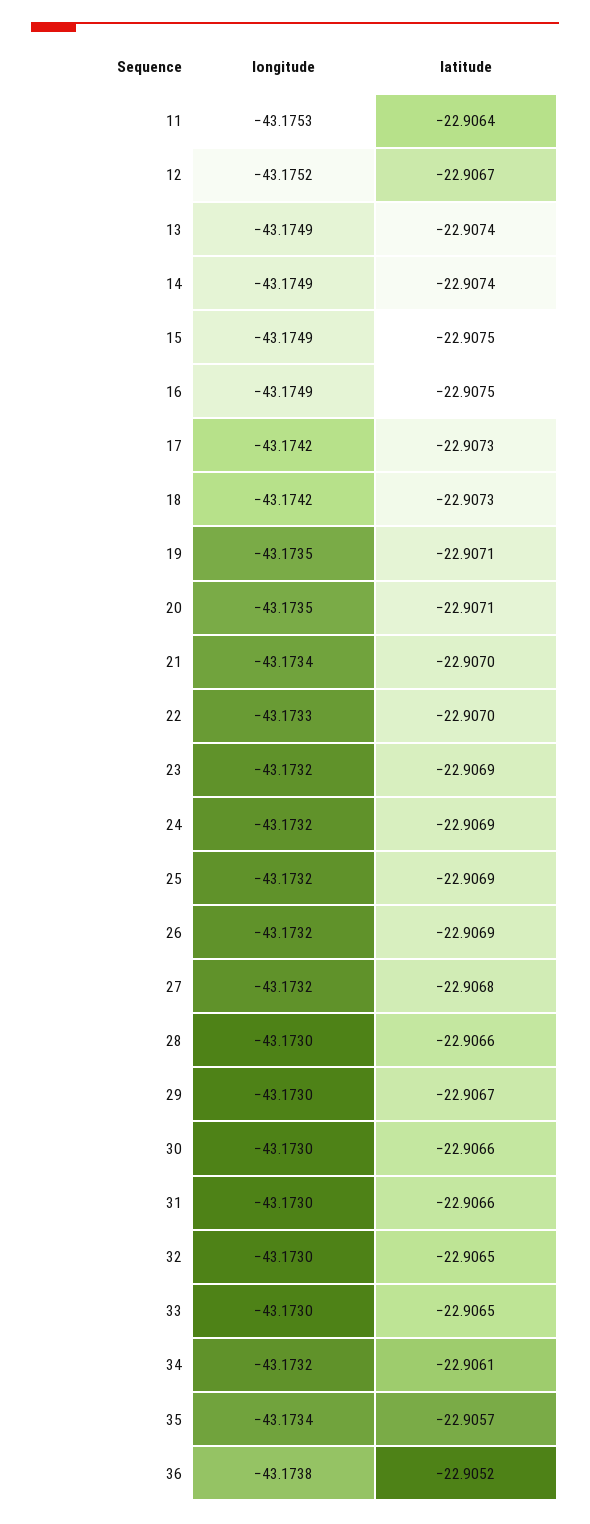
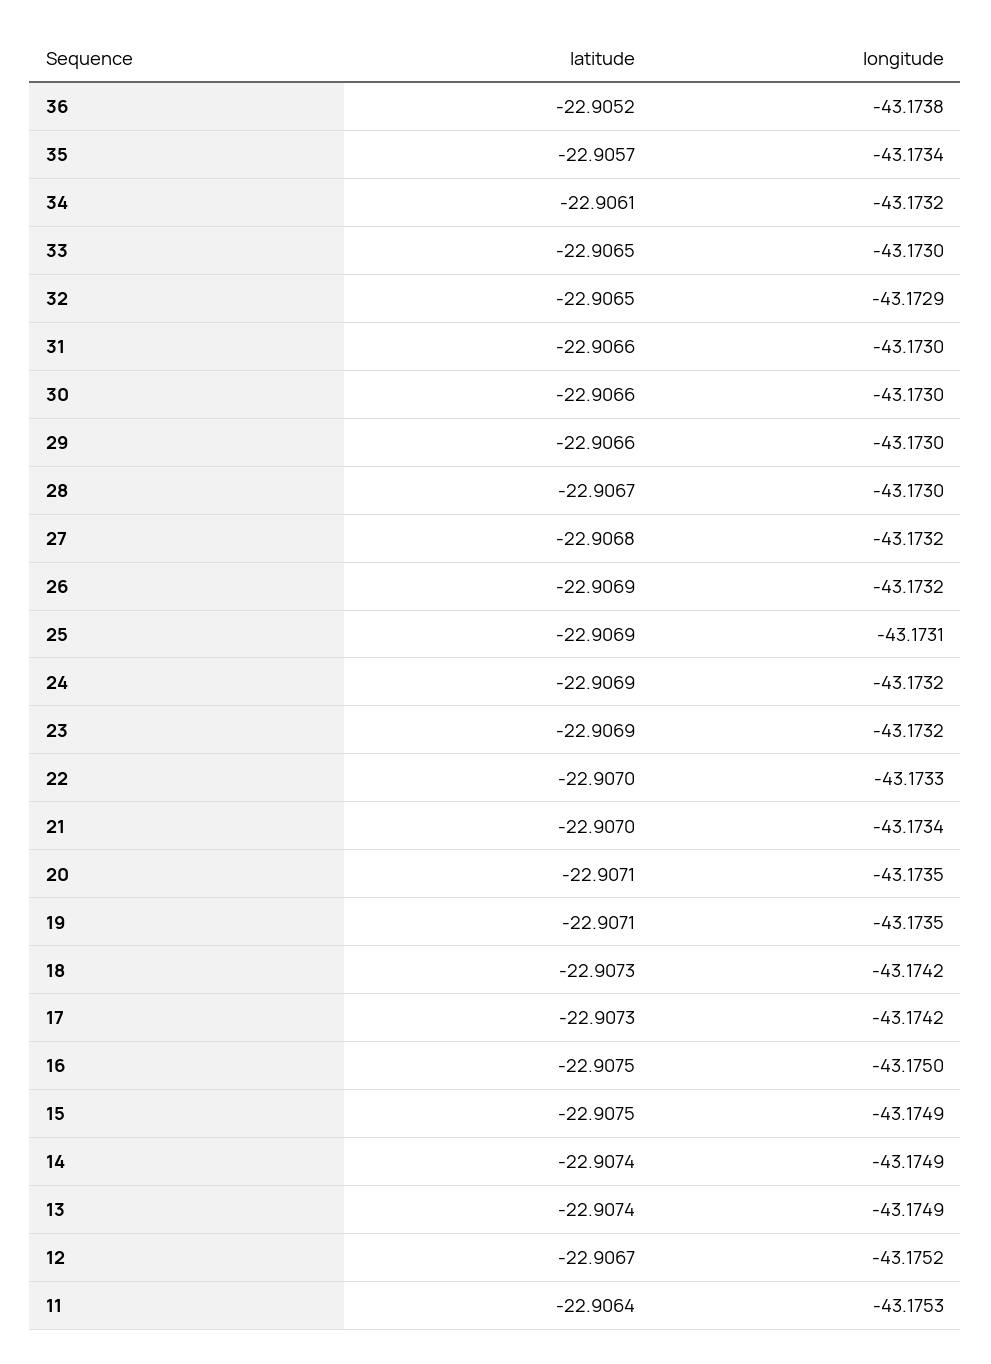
  {
    "longitude": {
      "11": -43.1753,
      "12": -43.1752,
      "13": -43.1749,
      "14": -43.1749,
      "15": -43.1749,
-     "16": -43.1749,
+     "16": -43.175,
      "17": -43.1742,
      "18": -43.1742,
      "19": -43.1735,
      "20": -43.1735,
      "21": -43.1734,
      "22": -43.1733,
      "23": -43.1732,
      "24": -43.1732,
-     "25": -43.1732,
+     "25": -43.1731,
      "26": -43.1732,
      "27": -43.1732,
      "28": -43.173,
      "29": -43.173,
      "30": -43.173,
      "31": -43.173,
-     "32": -43.173,
+     "32": -43.1729,
      "33": -43.173,
      "34": -43.1732,
      "35": -43.1734,
      "36": -43.1738
    },
    "latitude": {
      "11": -22.9064,
      "12": -22.9067,
      "13": -22.9074,
      "14": -22.9074,
      "15": -22.9075,
      "16": -22.9075,
      "17": -22.9073,
      "18": -22.9073,
      "19": -22.9071,
      "20": -22.9071,
      "21": -22.907,
      "22": -22.907,
      "23": -22.9069,
      "24": -22.9069,
      "25": -22.9069,
      "26": -22.9069,
      "27": -22.9068,
-     "28": -22.9066,
+     "28": -22.9067,
-     "29": -22.9067,
+     "29": -22.9066,
      "30": -22.9066,
      "31": -22.9066,
      "32": -22.9065,
      "33": -22.9065,
      "34": -22.9061,
      "35": -22.9057,
      "36": -22.9052
    }
  }

